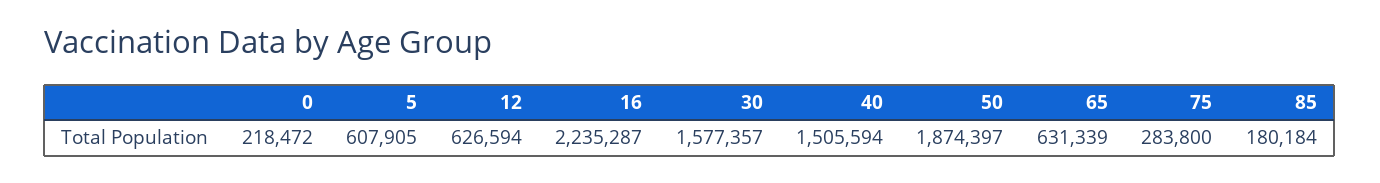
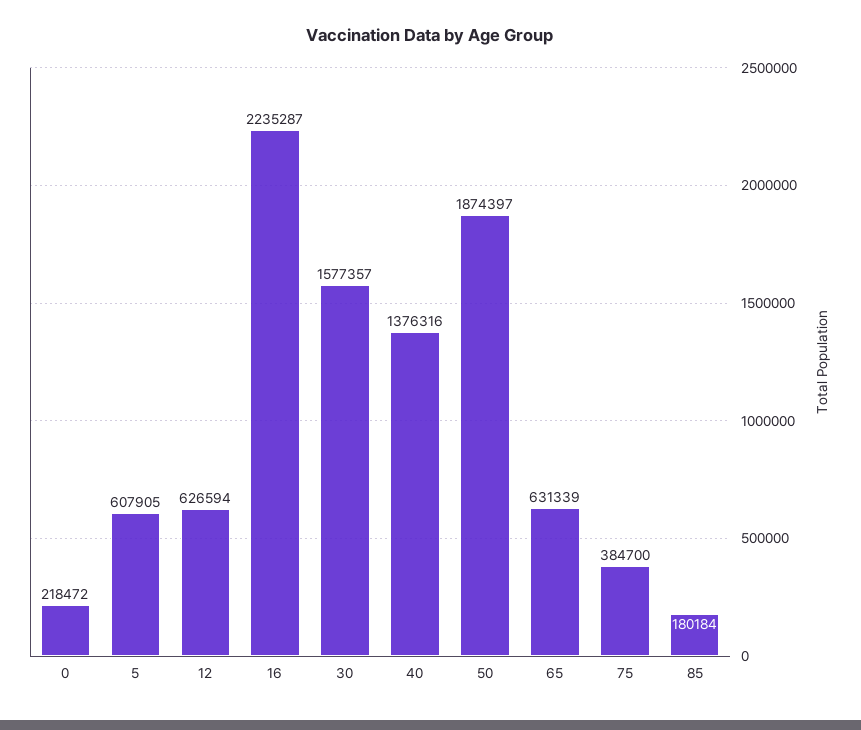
  {
    "0": 218472,
    "5": 607905,
    "12": 626594,
    "16": 2235287,
    "30": 1577357,
-   "40": 1505594,
+   "40": 1376316,
    "50": 1874397,
    "65": 631339,
-   "75": 283800,
+   "75": 384700,
    "85": 180184
  }

